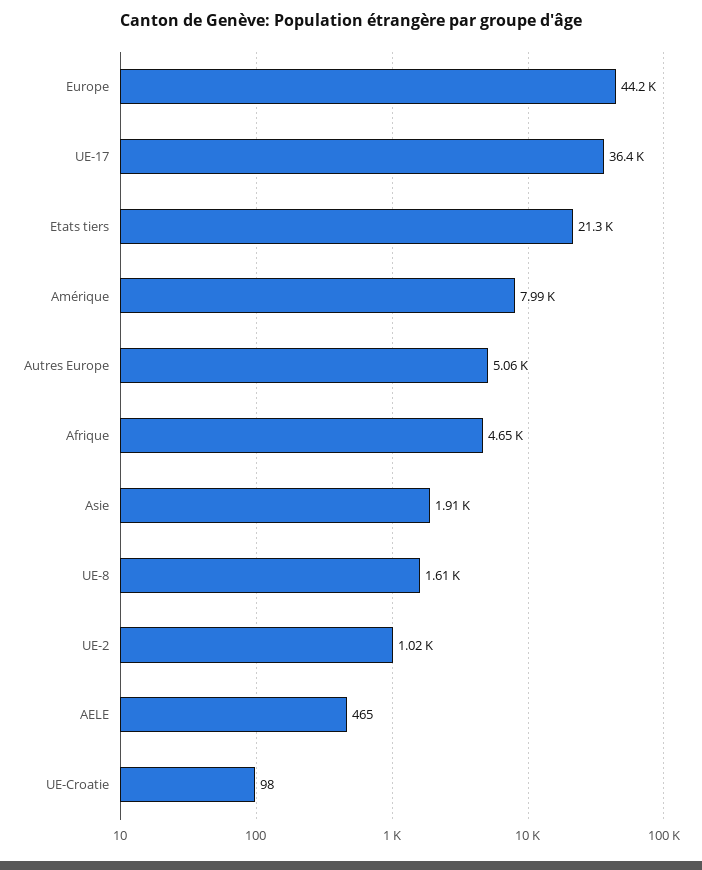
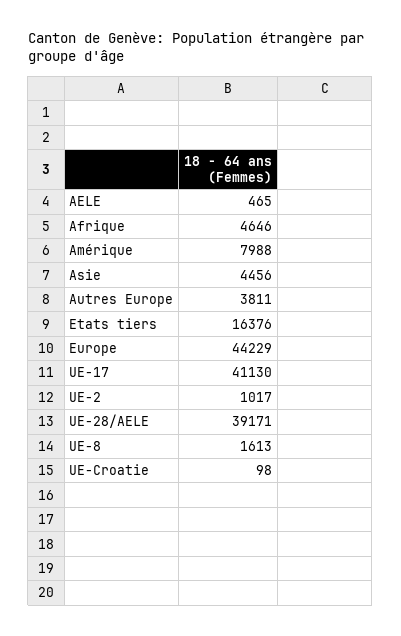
  {
    "Europe": 44229,
-   "UE-17": 36400,
+   "UE-17": 41130,
-   "Etats tiers": 21300,
+   "Etats tiers": 16376,
    "Amérique": 7988,
-   "Autres Europe": 5060,
+   "Autres Europe": 3811,
    "Afrique": 4646,
-   "Asie": 1910,
+   "Asie": 4456,
    "UE-8": 1613,
    "UE-2": 1017,
    "AELE": 465,
-   "UE-Croatie": 98
+   "UE-Croatie": 98,
+   "UE-28/AELE": 39171
  }

